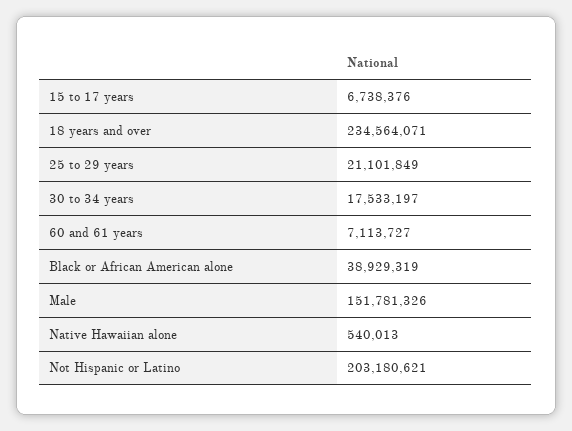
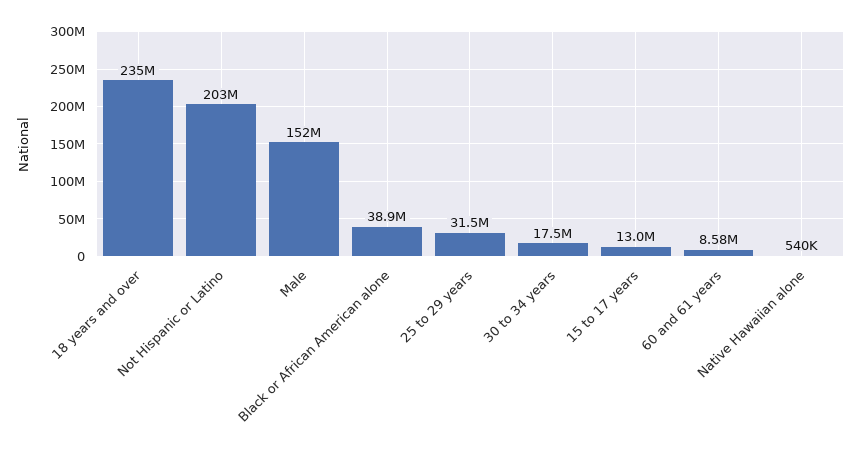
  {
-   "15 to 17 years": 6738376,
+   "15 to 17 years": 13000000,
    "18 years and over": 234564071,
-   "25 to 29 years": 21101849,
+   "25 to 29 years": 31500000,
    "30 to 34 years": 17533197,
-   "60 and 61 years": 7113727,
+   "60 and 61 years": 8580000,
    "Black or African American alone": 38929319,
    "Male": 151781326,
    "Native Hawaiian alone": 540013,
    "Not Hispanic or Latino": 203180621
  }

